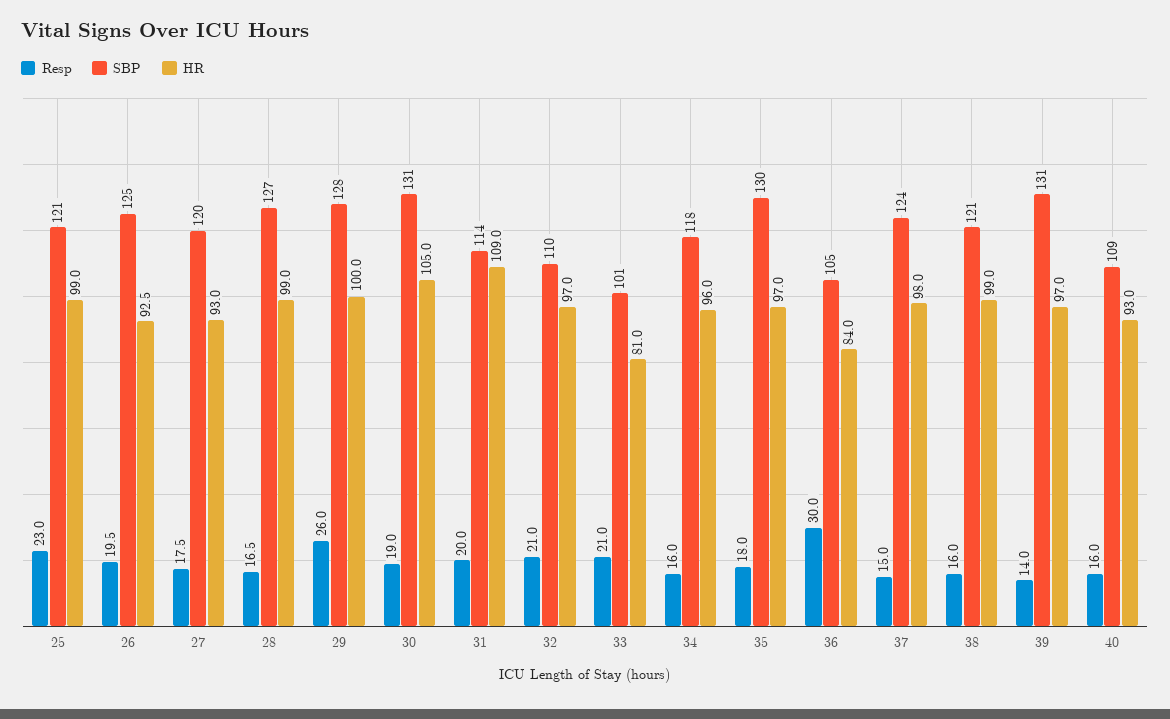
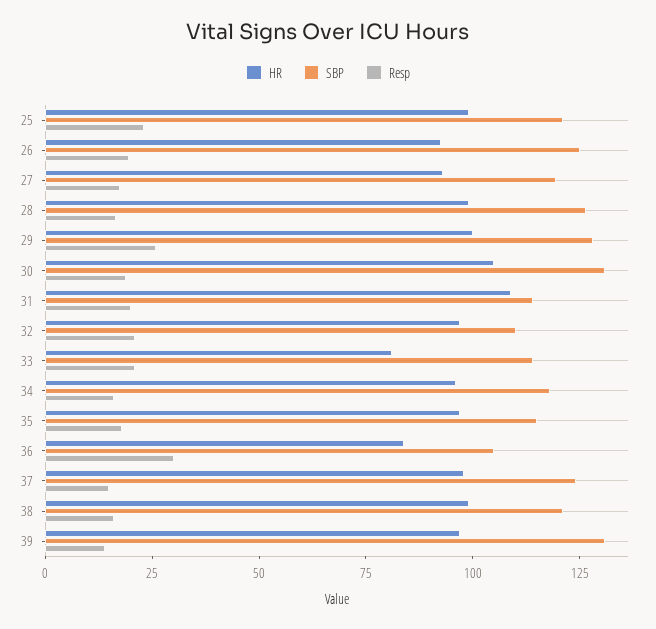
  {
    "Resp": {
      "25": 23,
      "26": 19.5,
      "27": 17.5,
      "28": 16.5,
      "29": 26,
      "30": 19,
      "31": 20,
      "32": 21,
      "33": 21,
      "34": 16,
      "35": 18,
      "36": 30,
      "37": 15,
      "38": 16,
-     "39": 14,
+     "39": 14
-     "40": 16
    },
    "SBP": {
      "25": 121,
      "26": 125,
      "27": 120,
      "28": 127,
      "29": 128,
      "30": 131,
      "31": 114,
      "32": 110,
-     "33": 101,
+     "33": 115,
      "34": 118,
-     "35": 130,
+     "35": 115,
      "36": 105,
      "37": 124,
      "38": 121,
-     "39": 131,
+     "39": 131
-     "40": 109
    },
    "HR": {
      "25": 99,
      "26": 92.5,
      "27": 93,
      "28": 99,
      "29": 100,
      "30": 105,
      "31": 109,
      "32": 97,
      "33": 81,
      "34": 96,
      "35": 97,
      "36": 84,
      "37": 98,
      "38": 99,
-     "39": 97,
+     "39": 97
-     "40": 93
    }
  }

